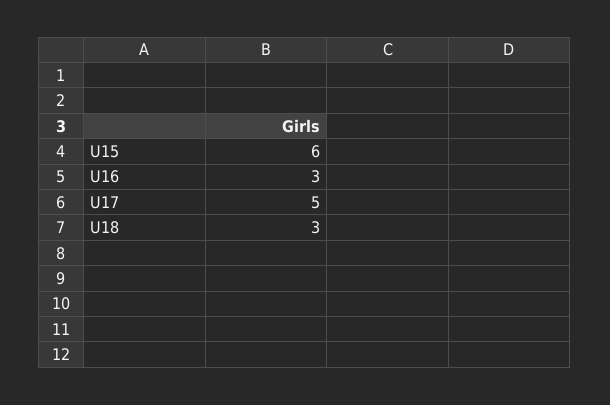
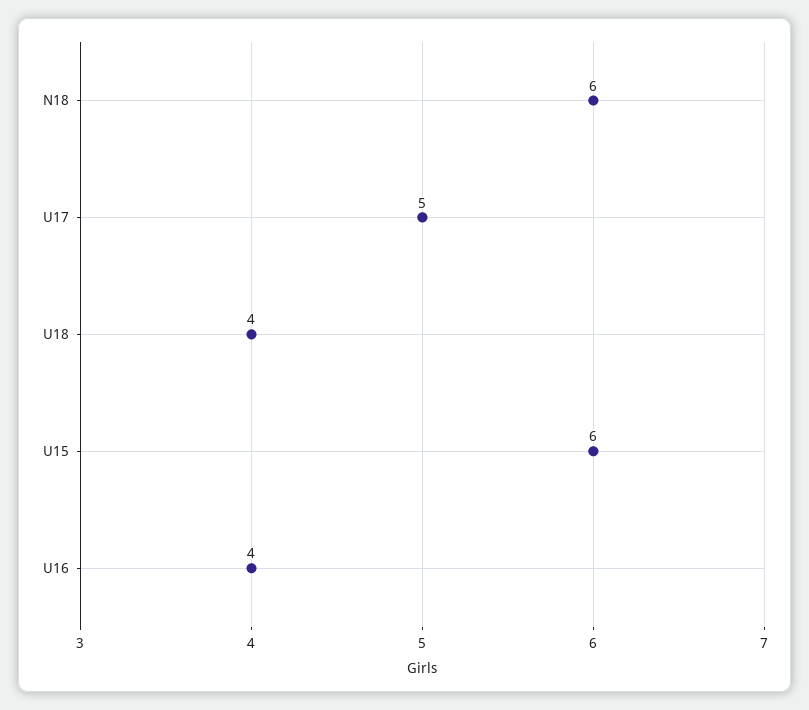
  {
    "U15": 6,
-   "U16": 3,
+   "U16": 4,
    "U17": 5,
-   "U18": 3
+   "U18": 4,
+   "N18": 6
  }

